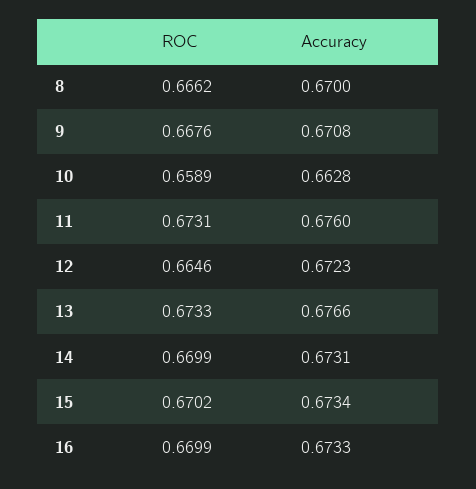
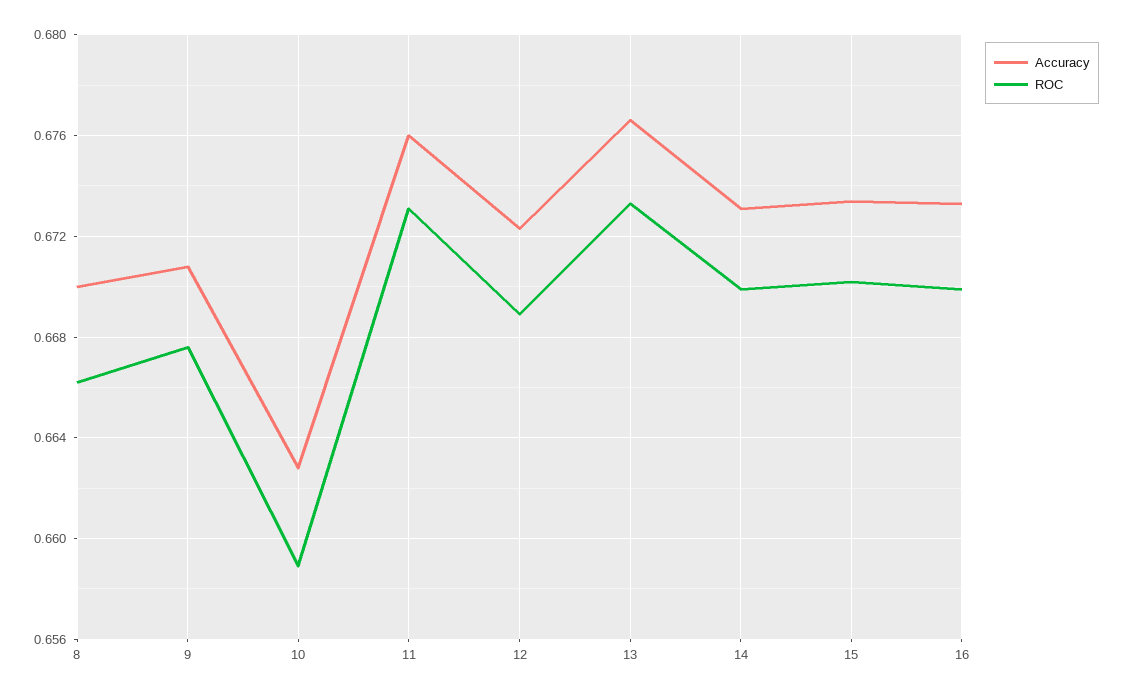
  {
    "ROC": {
      "8": 0.6662,
      "9": 0.6676,
      "10": 0.6589,
      "11": 0.6731,
-     "12": 0.6646,
+     "12": 0.669,
      "13": 0.6733,
      "14": 0.6699,
      "15": 0.6702,
      "16": 0.6699
    },
    "Accuracy": {
      "8": 0.67,
      "9": 0.6708,
      "10": 0.6628,
      "11": 0.676,
      "12": 0.6723,
      "13": 0.6766,
      "14": 0.6731,
      "15": 0.6734,
      "16": 0.6733
    }
  }

